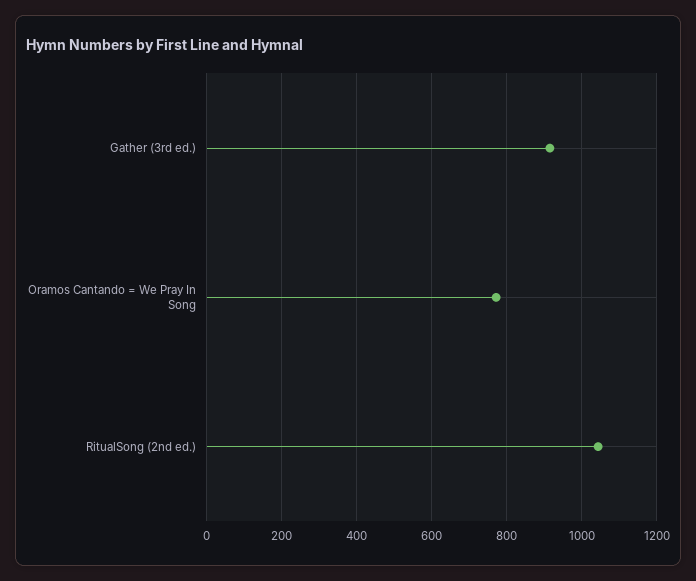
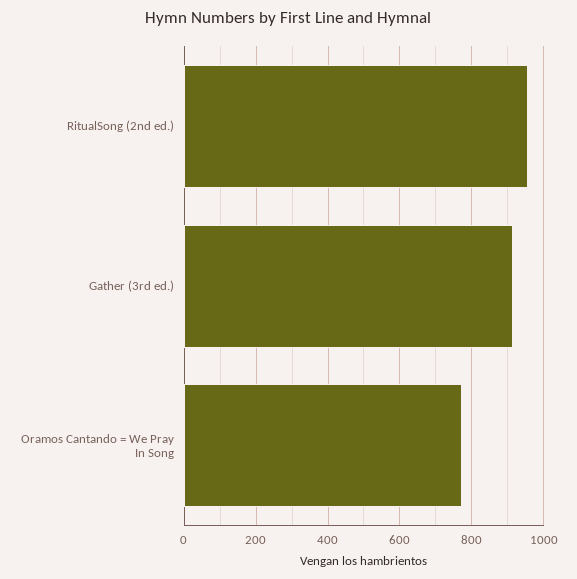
  {
    "Gather (3rd ed.)": 920,
    "Oramos Cantando = We Pray In Song": 780,
-   "RitualSong (2nd ed.)": 1040
+   "RitualSong (2nd ed.)": 960
  }

